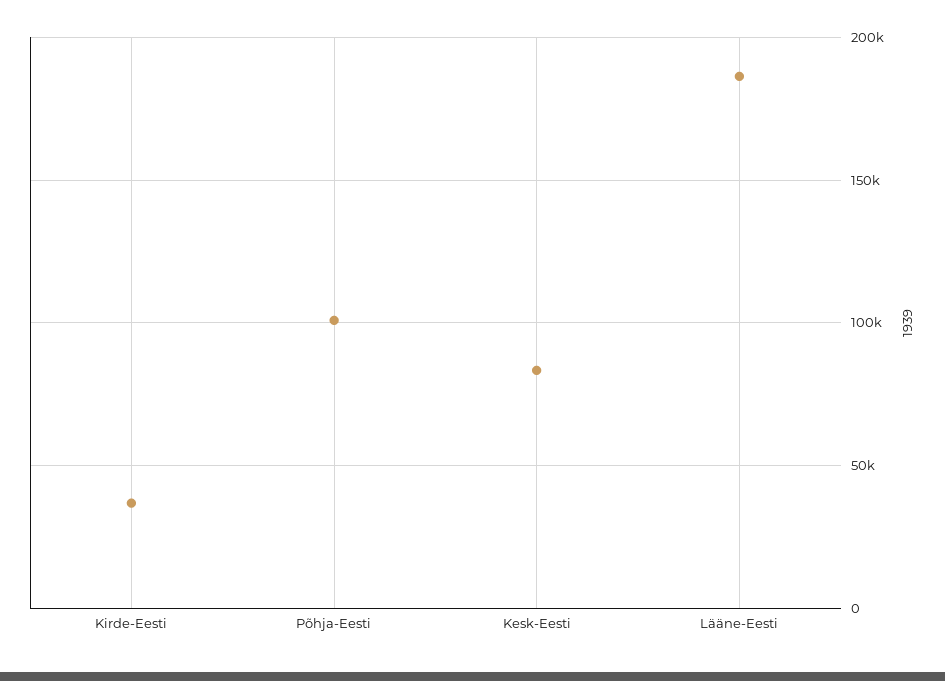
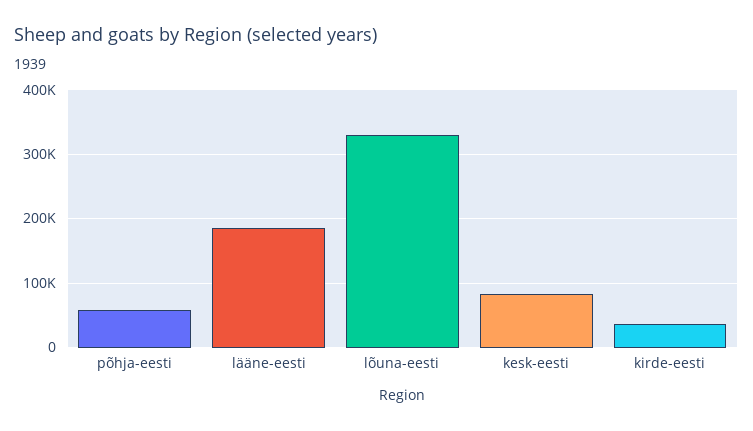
  {
    "Kirde-Eesti": 35000,
-   "Põhja-Eesti": 100000,
+   "Põhja-Eesti": 60000,
    "Kesk-Eesti": 85000,
-   "Lääne-Eesti": 185000
+   "Lääne-Eesti": 185000,
+   "lõuna-eesti": 330000
  }

